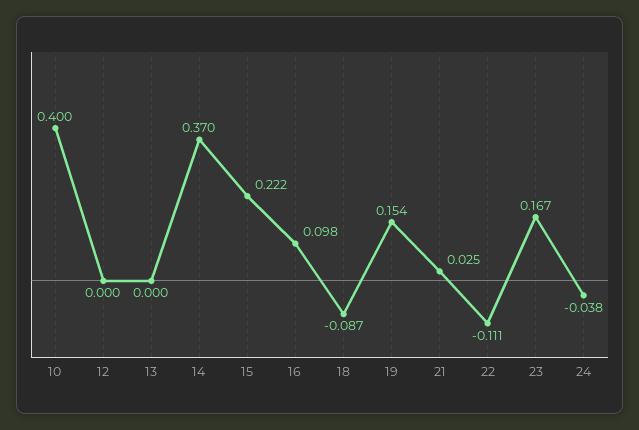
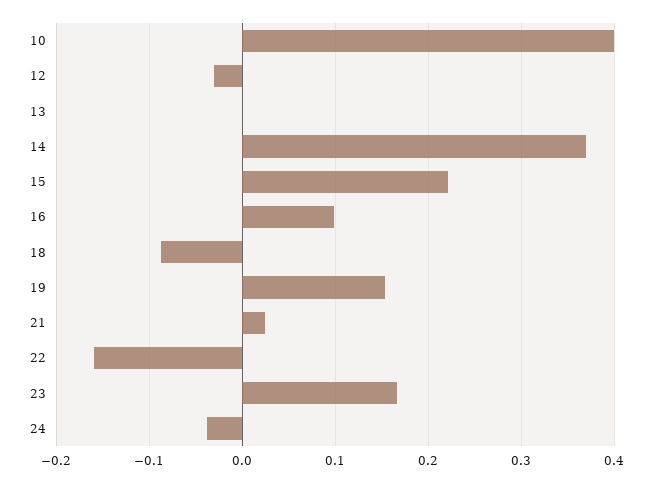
  {
    "10": 0.4,
-   "12": 0,
+   "12": -0.03,
    "13": 0,
    "14": 0.37,
    "15": 0.222,
    "16": 0.098,
    "18": -0.087,
    "19": 0.154,
    "21": 0.025,
-   "22": -0.111,
+   "22": -0.16,
    "23": 0.167,
    "24": -0.038
  }

